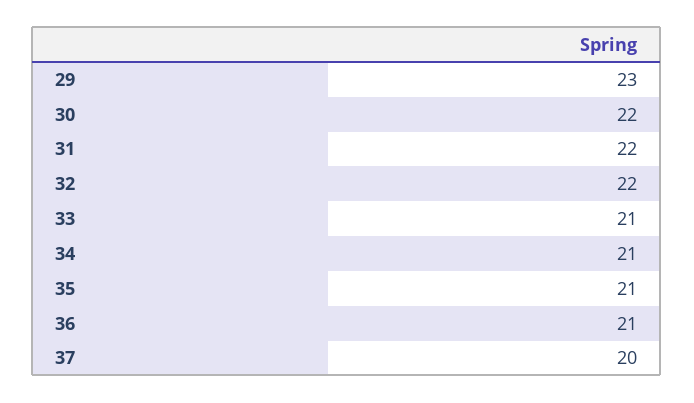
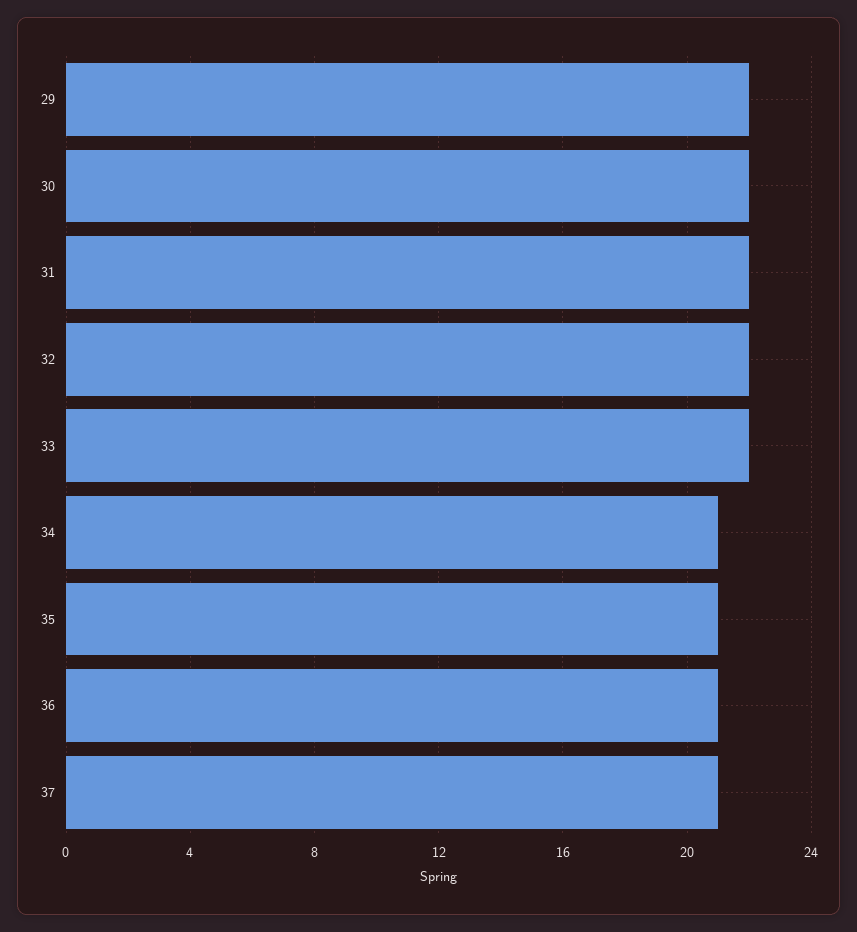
  {
-   "29": 23,
+   "29": 22,
    "30": 22,
    "31": 22,
    "32": 22,
-   "33": 21,
+   "33": 22,
    "34": 21,
    "35": 21,
    "36": 21,
-   "37": 20
+   "37": 21
  }

